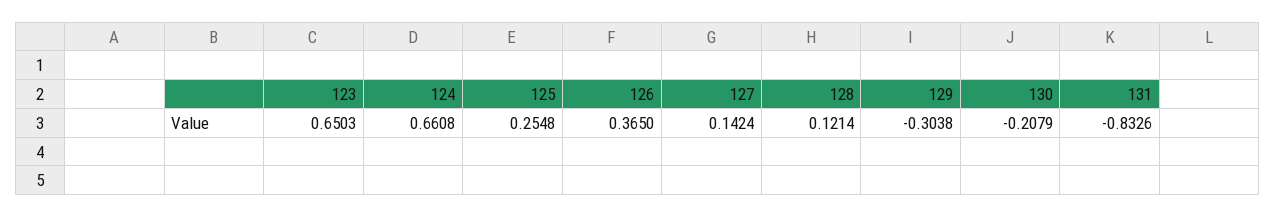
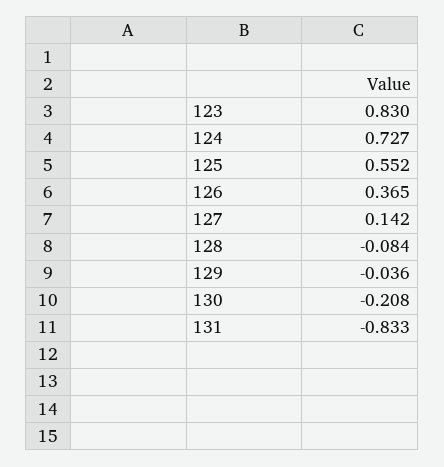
  {
-   "123": 0.6503,
+   "123": 0.83,
-   "124": 0.6608,
+   "124": 0.727,
-   "125": 0.2548,
+   "125": 0.552,
    "126": 0.365,
    "127": 0.1424,
-   "128": 0.1214,
+   "128": -0.084,
-   "129": -0.3038,
+   "129": -0.036,
    "130": -0.2079,
    "131": -0.8326
  }

